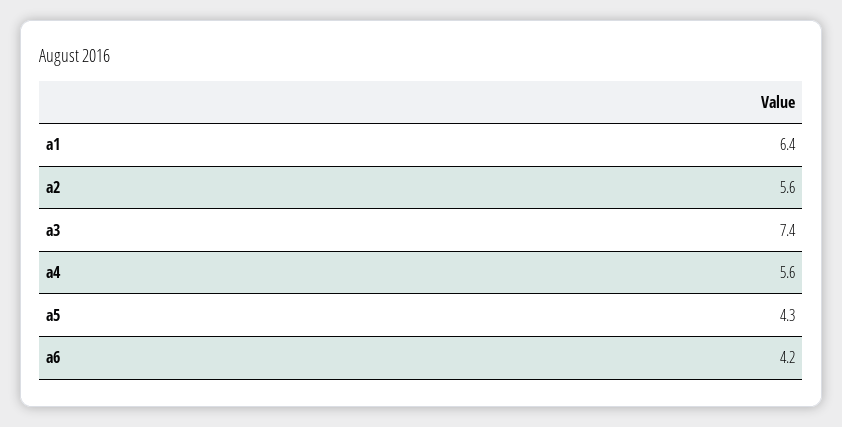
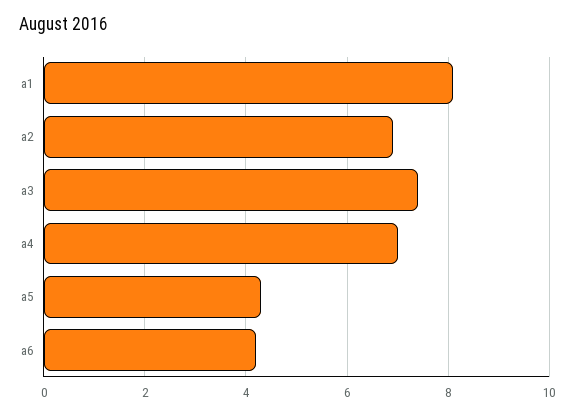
  {
-   "a1": 6.4,
+   "a1": 8,
-   "a2": 5.6,
+   "a2": 7,
    "a3": 7.4,
-   "a4": 5.6,
+   "a4": 7,
    "a5": 4.3,
    "a6": 4.2
  }

